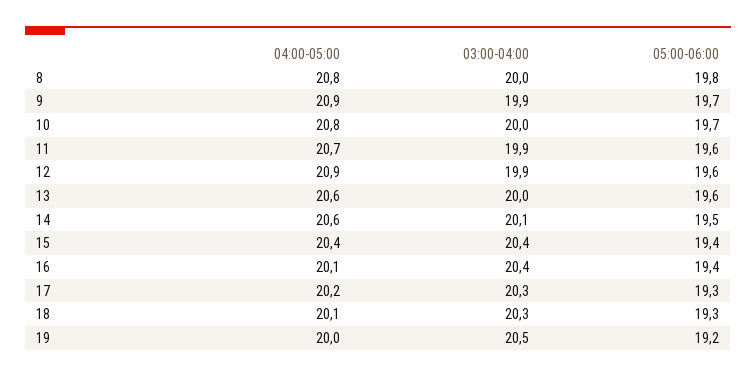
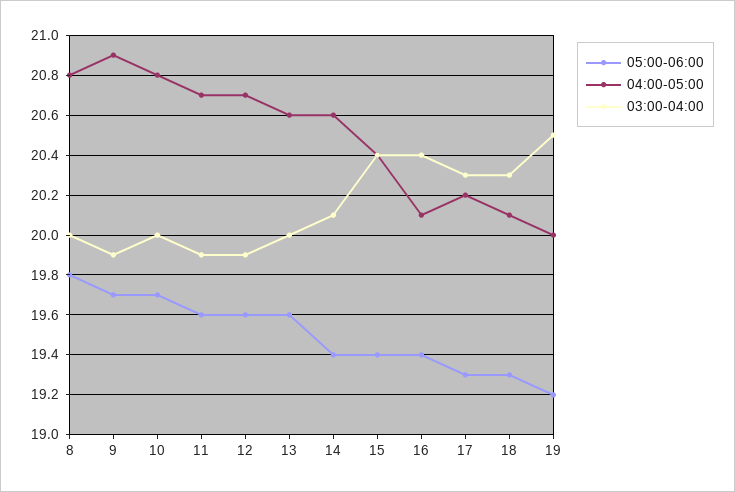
  {
    "04:00-05:00": {
      "8": 20.8,
      "9": 20.9,
      "10": 20.8,
      "11": 20.7,
-     "12": 20.9,
+     "12": 20.7,
      "13": 20.6,
      "14": 20.6,
      "15": 20.4,
      "16": 20.1,
      "17": 20.2,
      "18": 20.1,
      "19": 20
    },
    "03:00-04:00": {
      "8": 20,
      "9": 19.9,
      "10": 20,
      "11": 19.9,
      "12": 19.9,
      "13": 20,
      "14": 20.1,
      "15": 20.4,
      "16": 20.4,
      "17": 20.3,
      "18": 20.3,
      "19": 20.5
    },
    "05:00-06:00": {
      "8": 19.8,
      "9": 19.7,
      "10": 19.7,
      "11": 19.6,
      "12": 19.6,
      "13": 19.6,
-     "14": 19.5,
+     "14": 19.4,
      "15": 19.4,
      "16": 19.4,
      "17": 19.3,
      "18": 19.3,
      "19": 19.2
    }
  }

